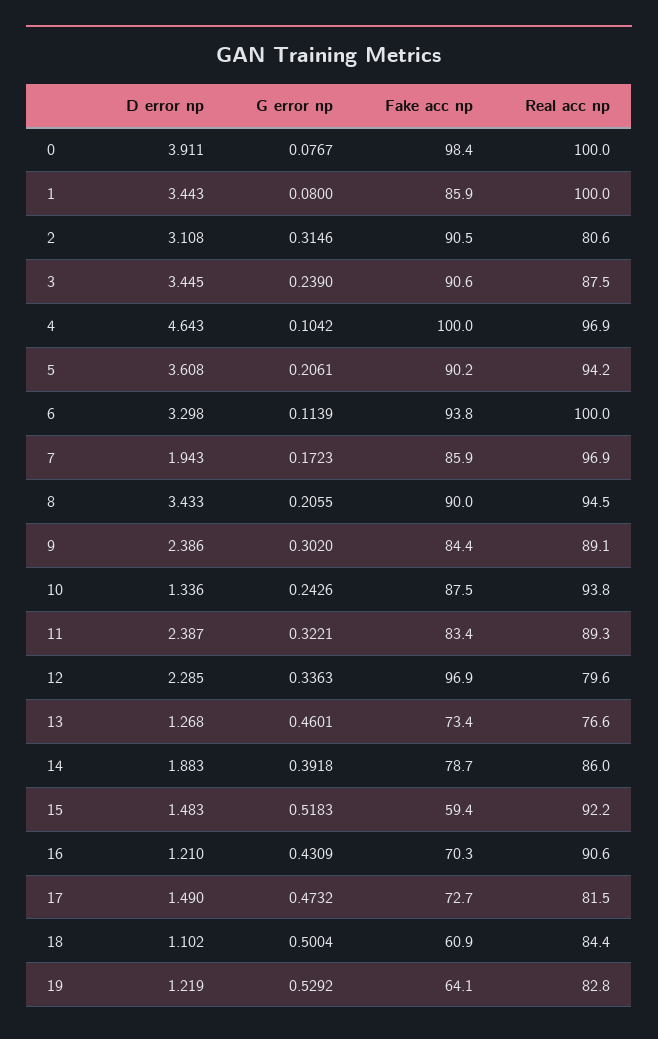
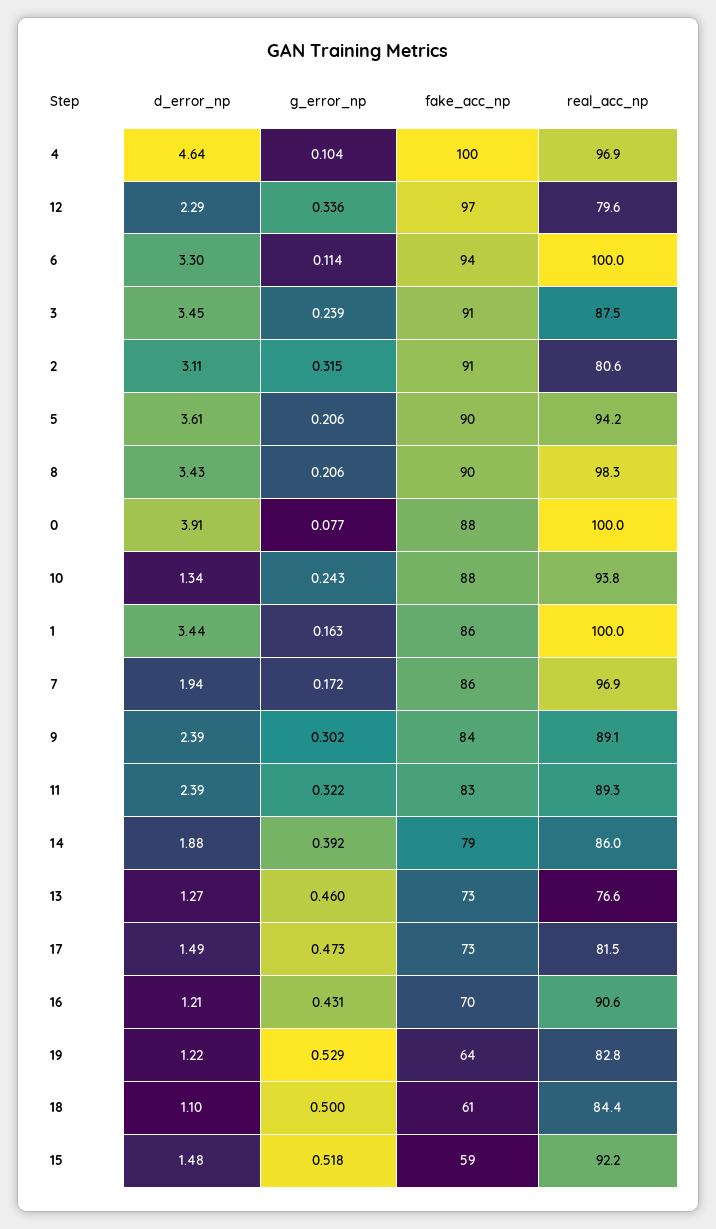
  {
    "D error np": {
      "0": 3.911,
      "1": 3.443,
      "2": 3.108,
      "3": 3.445,
      "4": 4.643,
      "5": 3.608,
      "6": 3.298,
      "7": 1.943,
      "8": 3.433,
      "9": 2.386,
      "10": 1.336,
      "11": 2.387,
      "12": 2.285,
      "13": 1.268,
      "14": 1.883,
      "15": 1.483,
      "16": 1.21,
      "17": 1.49,
      "18": 1.102,
      "19": 1.219
    },
    "G error np": {
      "0": 0.0767,
-     "1": 0.08,
+     "1": 0.163,
      "2": 0.3146,
      "3": 0.239,
      "4": 0.1042,
      "5": 0.2061,
      "6": 0.1139,
      "7": 0.1723,
      "8": 0.2055,
      "9": 0.302,
      "10": 0.2426,
      "11": 0.3221,
      "12": 0.3363,
      "13": 0.4601,
      "14": 0.3918,
      "15": 0.5183,
      "16": 0.4309,
      "17": 0.4732,
      "18": 0.5004,
      "19": 0.5292
    },
    "Fake acc np": {
-     "0": 98.4,
+     "0": 88,
      "1": 85.9,
      "2": 90.5,
      "3": 90.6,
      "4": 100,
      "5": 90.2,
      "6": 93.8,
      "7": 85.9,
      "8": 90,
      "9": 84.4,
      "10": 87.5,
      "11": 83.4,
      "12": 96.9,
      "13": 73.4,
      "14": 78.7,
      "15": 59.4,
      "16": 70.3,
      "17": 72.7,
      "18": 60.9,
      "19": 64.1
    },
    "Real acc np": {
      "0": 100,
      "1": 100,
      "2": 80.6,
      "3": 87.5,
      "4": 96.9,
      "5": 94.2,
      "6": 100,
      "7": 96.9,
-     "8": 94.5,
+     "8": 98.3,
      "9": 89.1,
      "10": 93.8,
      "11": 89.3,
      "12": 79.6,
      "13": 76.6,
      "14": 86,
      "15": 92.2,
      "16": 90.6,
      "17": 81.5,
      "18": 84.4,
      "19": 82.8
    }
  }

